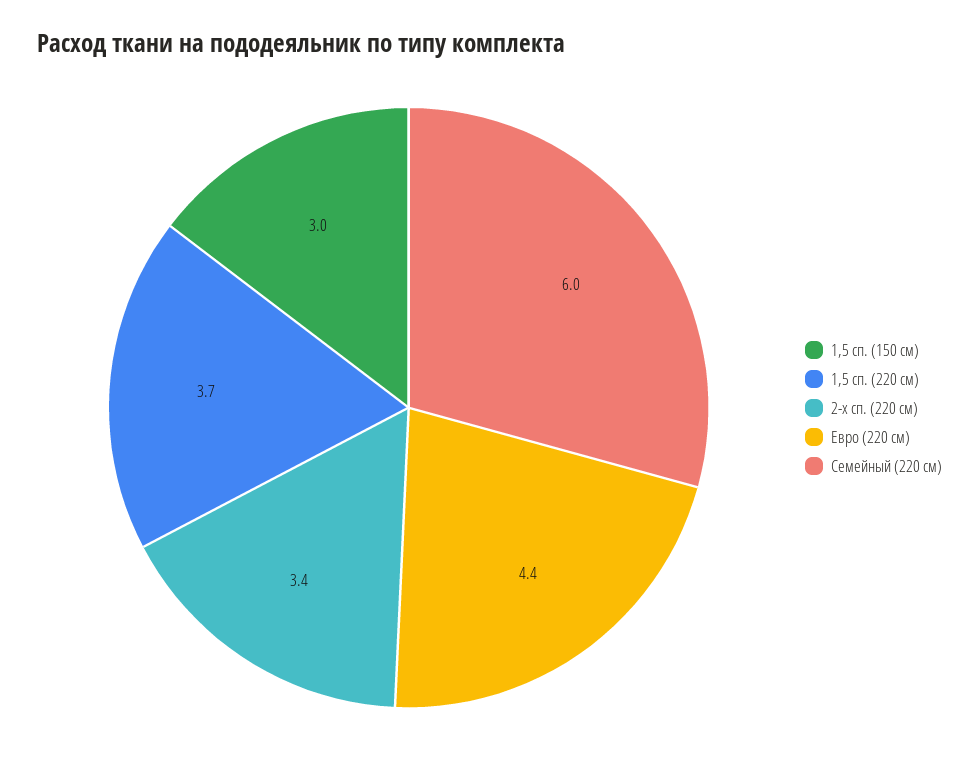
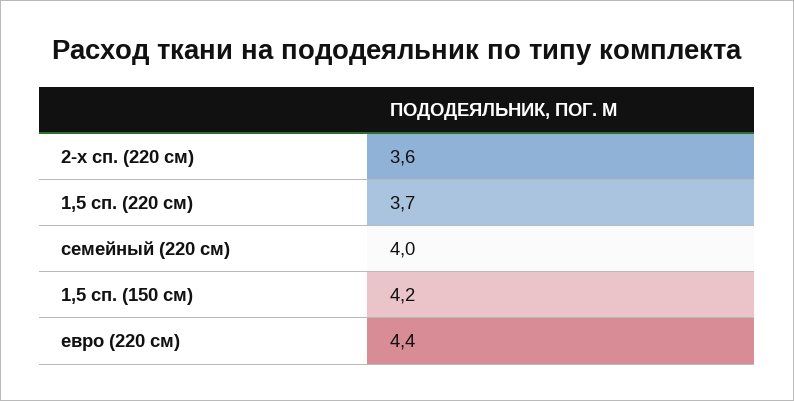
  {
-   "1,5 сп. (150 см)": 3,
+   "1,5 сп. (150 см)": 4.2,
    "1,5 сп. (220 см)": 3.7,
-   "2-х сп. (220 см)": 3.4,
+   "2-х сп. (220 см)": 3.6,
    "Евро (220 см)": 4.4,
-   "Семейный (220 см)": 6
+   "Семейный (220 см)": 4
  }

